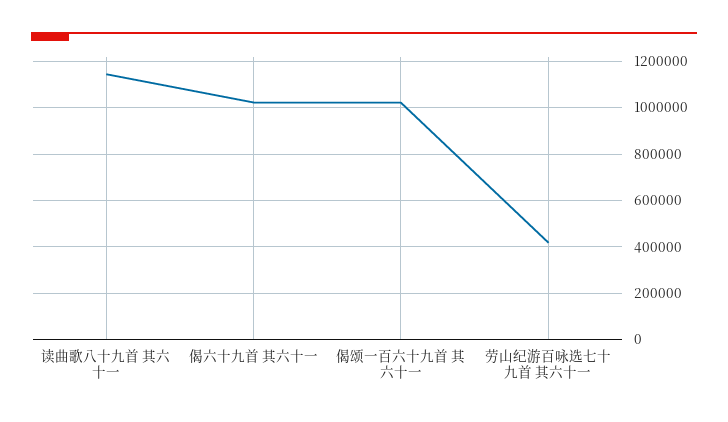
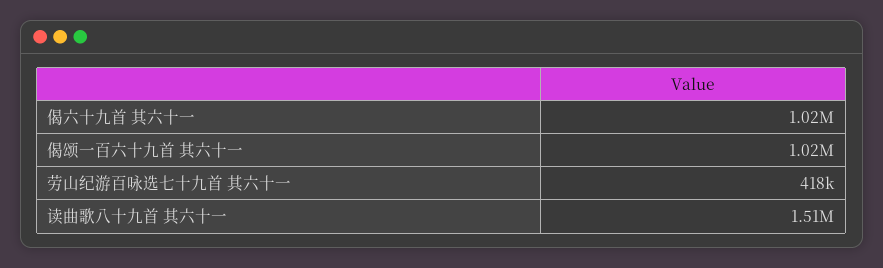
  {
-   "读曲歌八十九首 其六十一": 1150000,
+   "读曲歌八十九首 其六十一": 1510000,
    "偈六十九首 其六十一": 1020000,
    "偈颂一百六十九首 其六十一": 1020000,
    "劳山纪游百咏选七十九首 其六十一": 418000
  }

